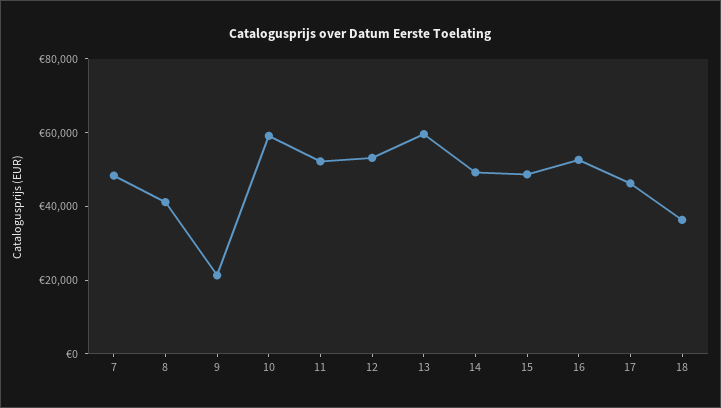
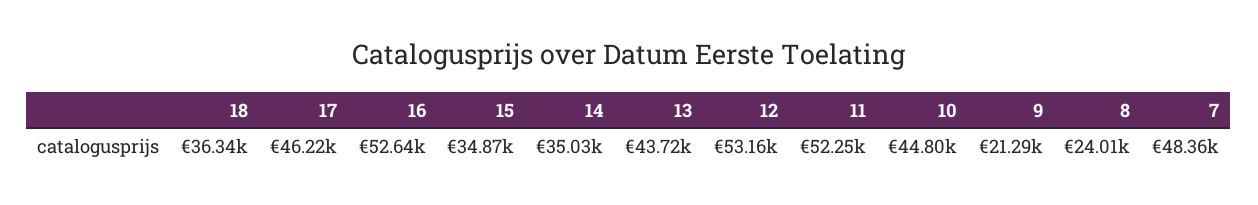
  {
    "7": 48360,
-   "8": 40000,
+   "8": 24010,
    "9": 21290,
-   "10": 60000,
+   "10": 44800,
    "11": 52250,
    "12": 53160,
-   "13": 60000,
+   "13": 43720,
-   "14": 50000,
+   "14": 35030,
-   "15": 50000,
+   "15": 34870,
    "16": 52640,
    "17": 46220,
    "18": 36340
  }

